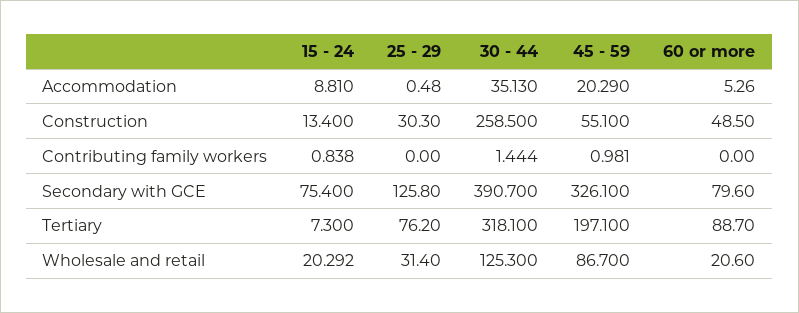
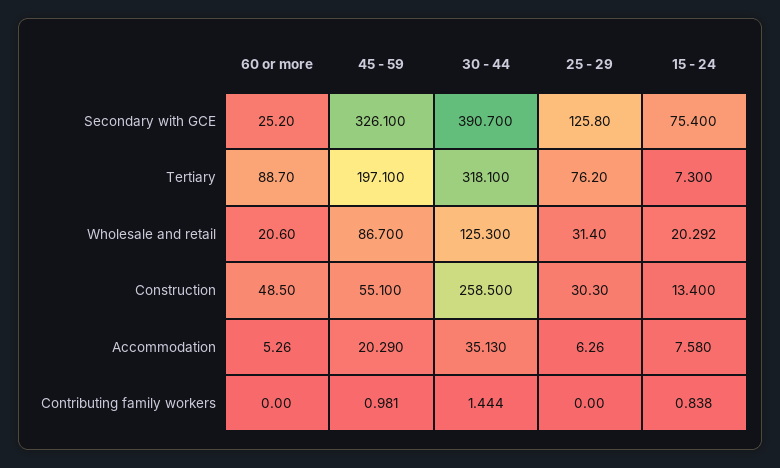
  {
    "15 - 24": {
-     "Accommodation": 8.81,
+     "Accommodation": 7.58,
      "Construction": 13.4,
      "Contributing family workers": 0.838,
      "Secondary with GCE": 75.4,
      "Tertiary": 7.3,
      "Wholesale and retail": 20.292
    },
    "25 - 29": {
-     "Accommodation": 0.48,
+     "Accommodation": 6.26,
      "Construction": 30.3,
      "Contributing family workers": 0,
      "Secondary with GCE": 125.8,
      "Tertiary": 76.2,
      "Wholesale and retail": 31.4
    },
    "30 - 44": {
      "Accommodation": 35.13,
      "Construction": 258.5,
      "Contributing family workers": 1.444,
      "Secondary with GCE": 390.7,
      "Tertiary": 318.1,
      "Wholesale and retail": 125.3
    },
    "45 - 59": {
      "Accommodation": 20.29,
      "Construction": 55.1,
      "Contributing family workers": 0.981,
      "Secondary with GCE": 326.1,
      "Tertiary": 197.1,
      "Wholesale and retail": 86.7
    },
    "60 or more": {
      "Accommodation": 5.26,
      "Construction": 48.5,
      "Contributing family workers": 0,
-     "Secondary with GCE": 79.6,
+     "Secondary with GCE": 25.2,
      "Tertiary": 88.7,
      "Wholesale and retail": 20.6
    }
  }

